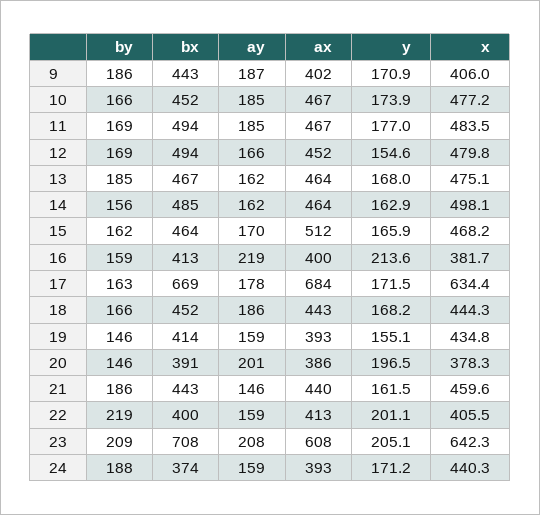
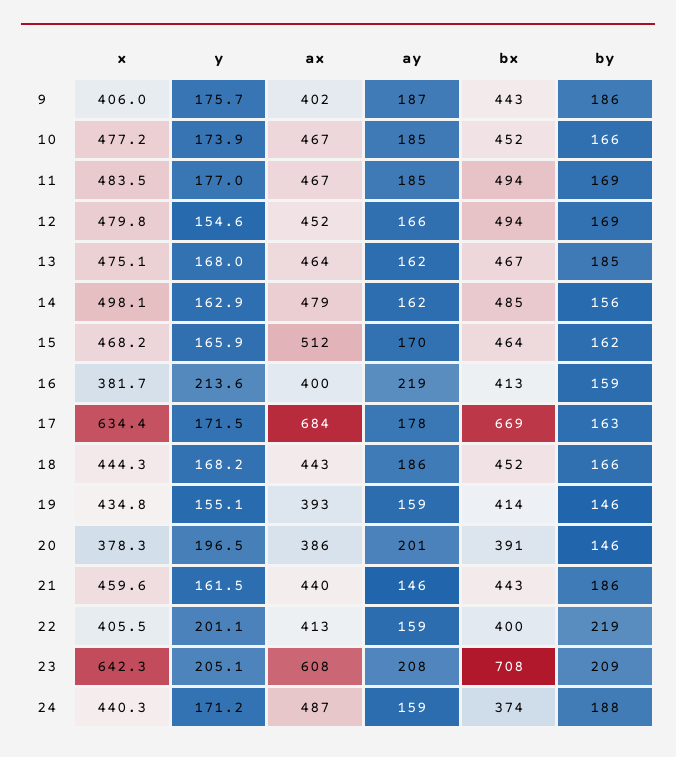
  {
    "by": {
      "9": 186,
      "10": 166,
      "11": 169,
      "12": 169,
      "13": 185,
      "14": 156,
      "15": 162,
      "16": 159,
      "17": 163,
      "18": 166,
      "19": 146,
      "20": 146,
      "21": 186,
      "22": 219,
      "23": 209,
      "24": 188
    },
    "bx": {
      "9": 443,
      "10": 452,
      "11": 494,
      "12": 494,
      "13": 467,
      "14": 485,
      "15": 464,
      "16": 413,
      "17": 669,
      "18": 452,
      "19": 414,
      "20": 391,
      "21": 443,
      "22": 400,
      "23": 708,
      "24": 374
    },
    "ay": {
      "9": 187,
      "10": 185,
      "11": 185,
      "12": 166,
      "13": 162,
      "14": 162,
      "15": 170,
      "16": 219,
      "17": 178,
      "18": 186,
      "19": 159,
      "20": 201,
      "21": 146,
      "22": 159,
      "23": 208,
      "24": 159
    },
    "ax": {
      "9": 402,
      "10": 467,
      "11": 467,
      "12": 452,
      "13": 464,
-     "14": 464,
+     "14": 479,
      "15": 512,
      "16": 400,
      "17": 684,
      "18": 443,
      "19": 393,
      "20": 386,
      "21": 440,
      "22": 413,
      "23": 608,
-     "24": 393
+     "24": 487
    },
    "y": {
-     "9": 170.9,
+     "9": 175.7,
      "10": 173.9,
      "11": 177,
      "12": 154.6,
      "13": 168,
      "14": 162.9,
      "15": 165.9,
      "16": 213.6,
      "17": 171.5,
      "18": 168.2,
      "19": 155.1,
      "20": 196.5,
      "21": 161.5,
      "22": 201.1,
      "23": 205.1,
      "24": 171.2
    },
    "x": {
      "9": 406,
      "10": 477.2,
      "11": 483.5,
      "12": 479.8,
      "13": 475.1,
      "14": 498.1,
      "15": 468.2,
      "16": 381.7,
      "17": 634.4,
      "18": 444.3,
      "19": 434.8,
      "20": 378.3,
      "21": 459.6,
      "22": 405.5,
      "23": 642.3,
      "24": 440.3
    }
  }

